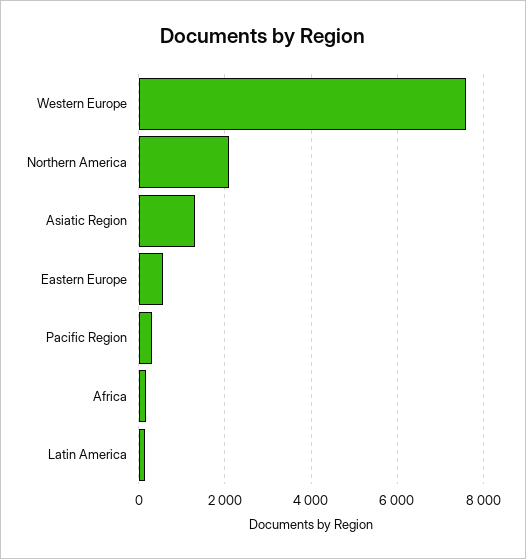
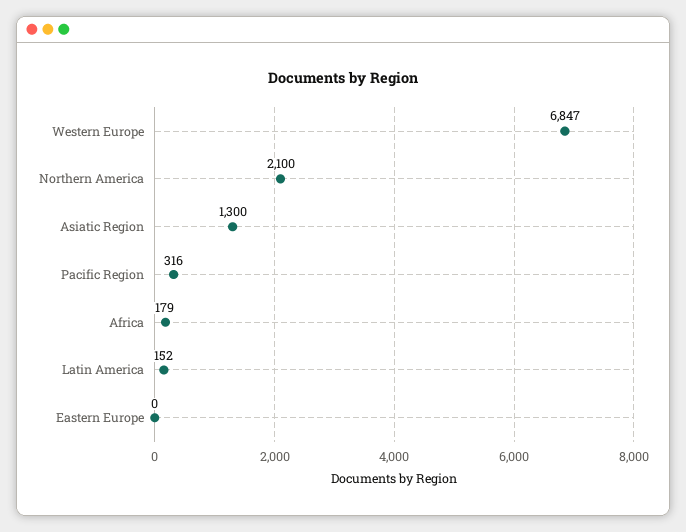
  {
-   "Western Europe": 7600,
+   "Western Europe": 6847,
    "Northern America": 2100,
    "Asiatic Region": 1300,
-   "Eastern Europe": 600,
+   "Eastern Europe": 0,
    "Pacific Region": 316,
    "Africa": 179,
    "Latin America": 152
  }

